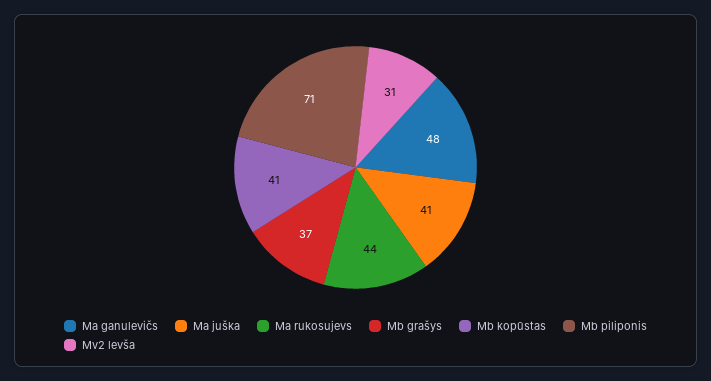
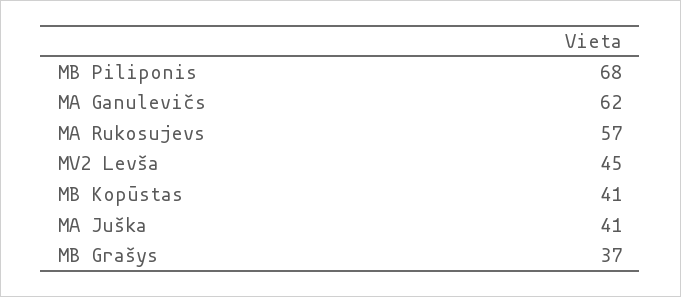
  {
-   "Ma ganulevičs": 48,
+   "Ma ganulevičs": 62,
    "Ma juška": 41,
-   "Ma rukosujevs": 44,
+   "Ma rukosujevs": 57,
    "Mb grašys": 37,
    "Mb kopūstas": 41,
-   "Mb piliponis": 71,
+   "Mb piliponis": 68,
-   "Mv2 levša": 31
+   "Mv2 levša": 45
  }

